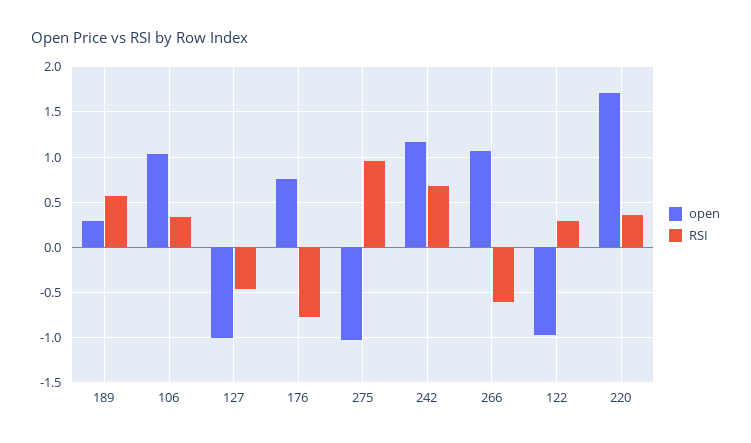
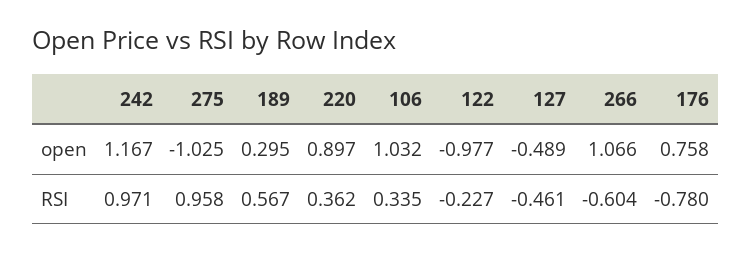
  {
    "open": {
      "189": 0.295,
      "106": 1.032,
-     "127": -1,
+     "127": -0.489,
      "176": 0.758,
      "275": -1.025,
      "242": 1.167,
      "266": 1.066,
      "122": -0.977,
-     "220": 1.7
+     "220": 0.897
    },
    "RSI": {
      "189": 0.567,
      "106": 0.335,
      "127": -0.461,
      "176": -0.78,
      "275": 0.958,
-     "242": 0.7,
+     "242": 0.971,
      "266": -0.604,
-     "122": 0.3,
+     "122": -0.227,
      "220": 0.362
    }
  }

